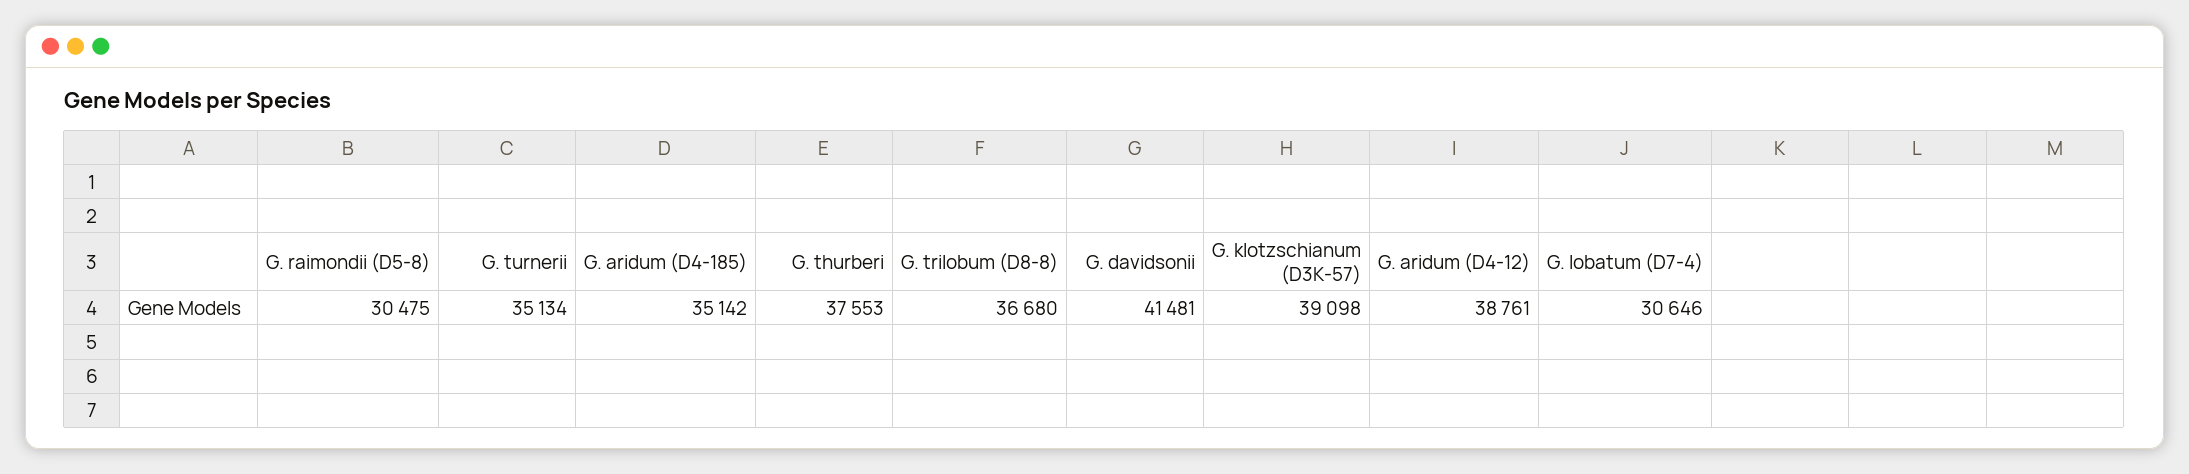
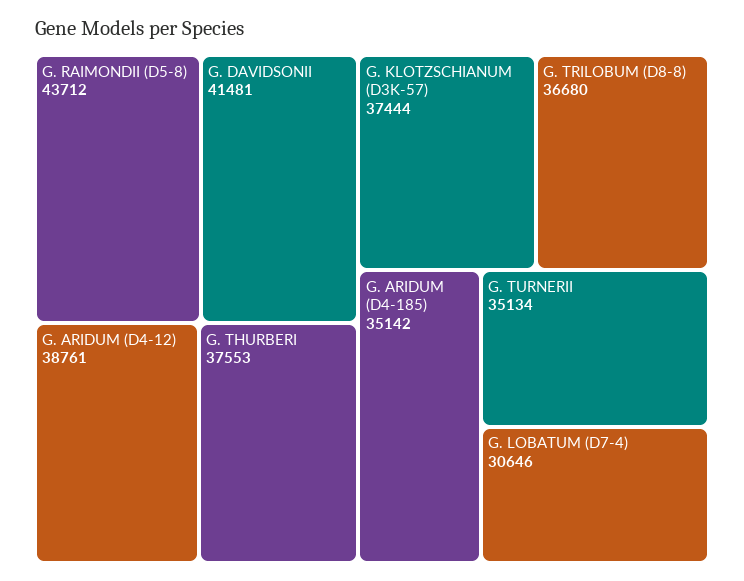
  {
-   "G. raimondii (D5-8)": 30475,
+   "G. raimondii (D5-8)": 43712,
    "G. turnerii": 35134,
    "G. aridum (D4-185)": 35142,
    "G. thurberi": 37553,
    "G. trilobum (D8-8)": 36680,
    "G. davidsonii": 41481,
-   "G. klotzschianum (D3K-57)": 39098,
+   "G. klotzschianum (D3K-57)": 37444,
    "G. aridum (D4-12)": 38761,
    "G. lobatum (D7-4)": 30646
  }

